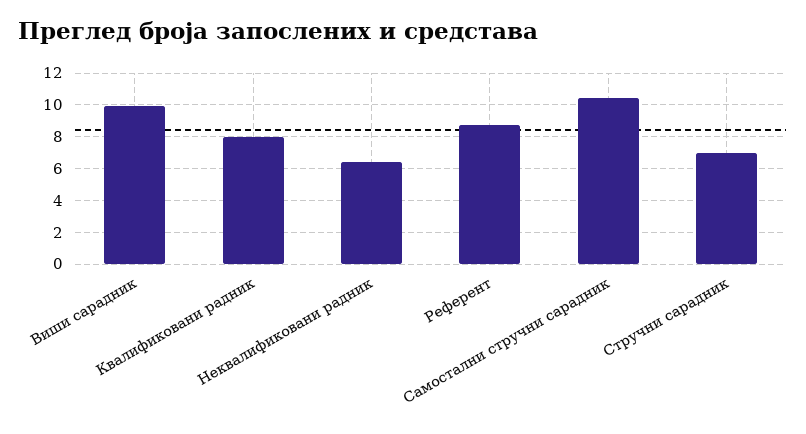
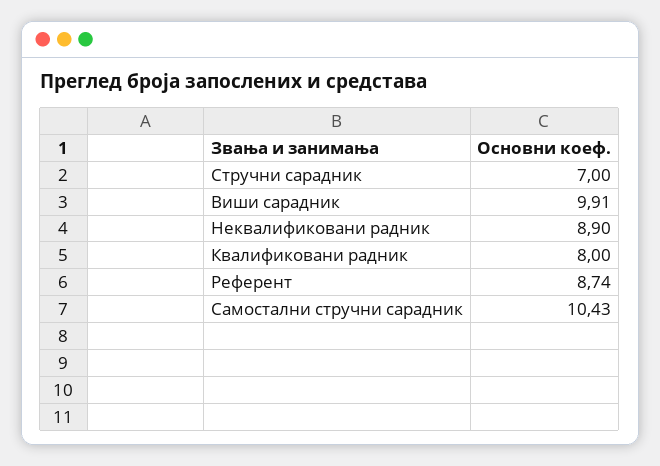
  {
    "Виши сарадник": 9.91,
    "Квалификовани радник": 8,
-   "Неквалификовани радник": 6.5,
+   "Неквалификовани радник": 8.9,
    "Референт": 8.74,
    "Самостални стручни сарадник": 10.43,
    "Стручни сарадник": 7
  }

